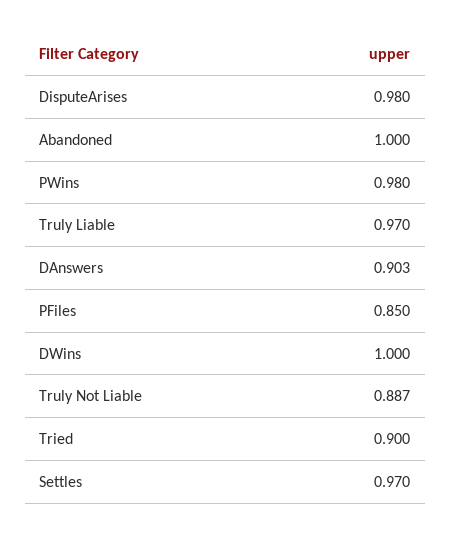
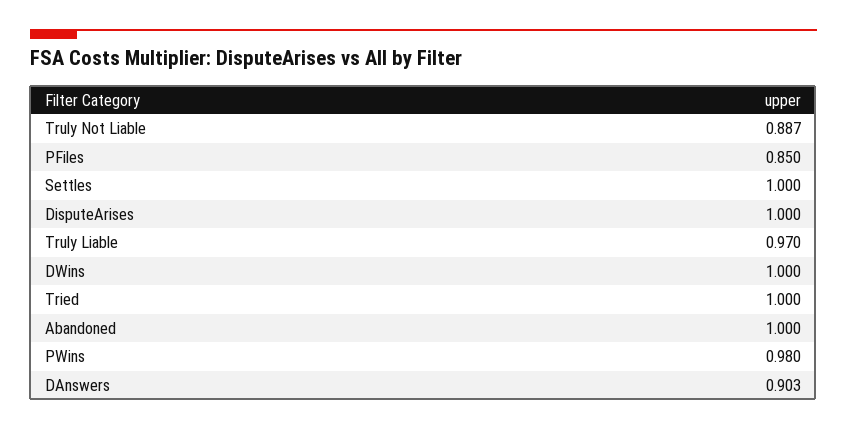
  {
-   "DisputeArises": 0.98,
+   "DisputeArises": 1,
    "Abandoned": 1,
    "PWins": 0.98,
    "Truly Liable": 0.97,
    "DAnswers": 0.903,
    "PFiles": 0.85,
    "DWins": 1,
    "Truly Not Liable": 0.887,
-   "Tried": 0.9,
+   "Tried": 1,
-   "Settles": 0.97
+   "Settles": 1
  }

